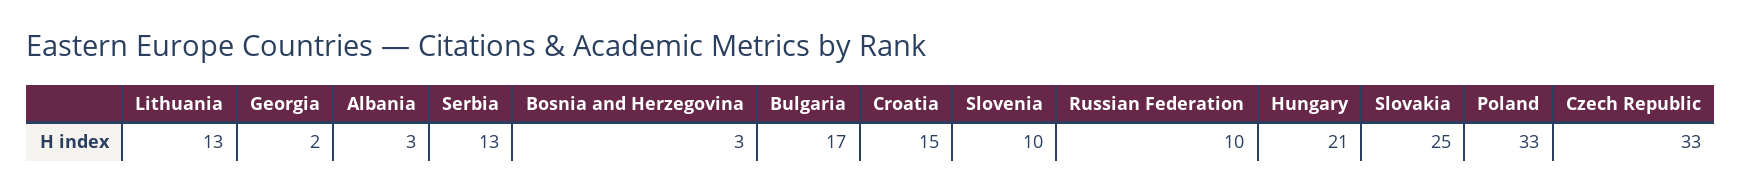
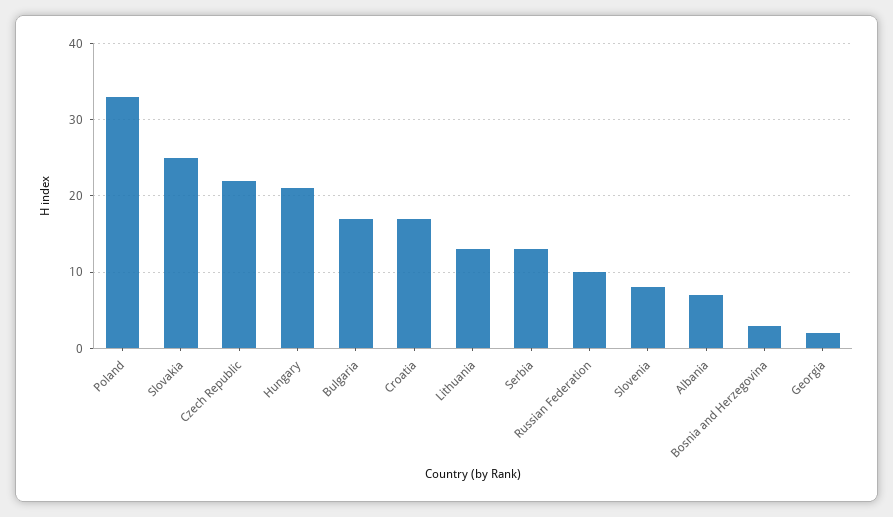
  {
    "Lithuania": 13,
    "Georgia": 2,
-   "Albania": 3,
+   "Albania": 7,
    "Serbia": 13,
    "Bosnia and Herzegovina": 3,
    "Bulgaria": 17,
-   "Croatia": 15,
+   "Croatia": 17,
-   "Slovenia": 10,
+   "Slovenia": 8,
    "Russian Federation": 10,
    "Hungary": 21,
    "Slovakia": 25,
    "Poland": 33,
-   "Czech Republic": 33
+   "Czech Republic": 22
  }

